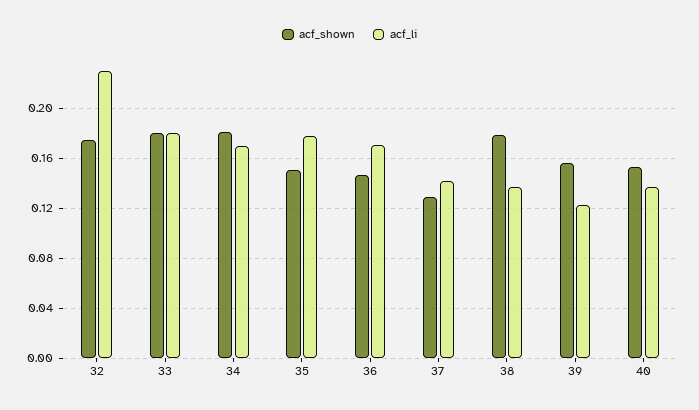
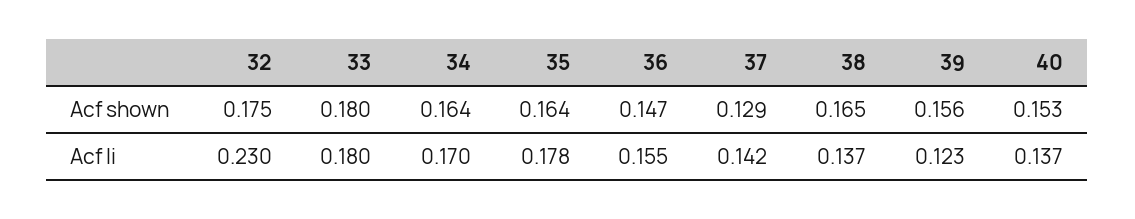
  {
    "acf_shown": {
      "32": 0.175,
      "33": 0.18,
-     "34": 0.18,
+     "34": 0.164,
-     "35": 0.15,
+     "35": 0.164,
      "36": 0.147,
      "37": 0.129,
-     "38": 0.18,
+     "38": 0.165,
      "39": 0.156,
      "40": 0.153
    },
    "acf_li": {
      "32": 0.23,
      "33": 0.18,
      "34": 0.17,
      "35": 0.178,
-     "36": 0.17,
+     "36": 0.155,
      "37": 0.142,
      "38": 0.137,
      "39": 0.123,
      "40": 0.137
    }
  }

